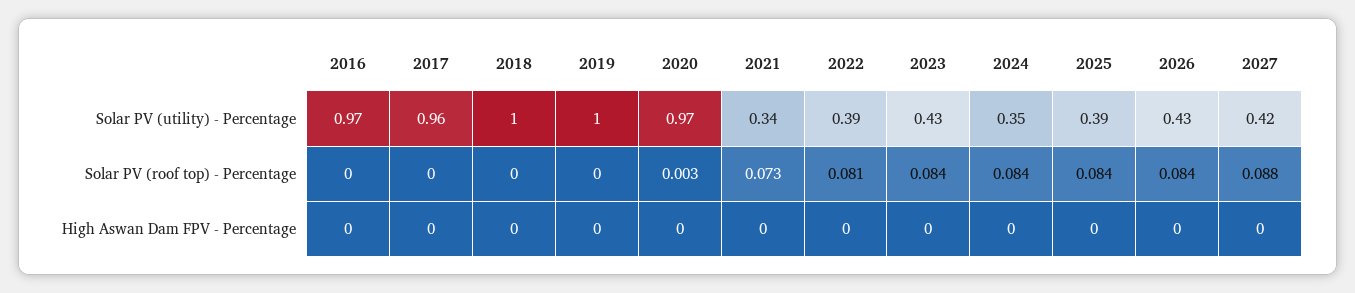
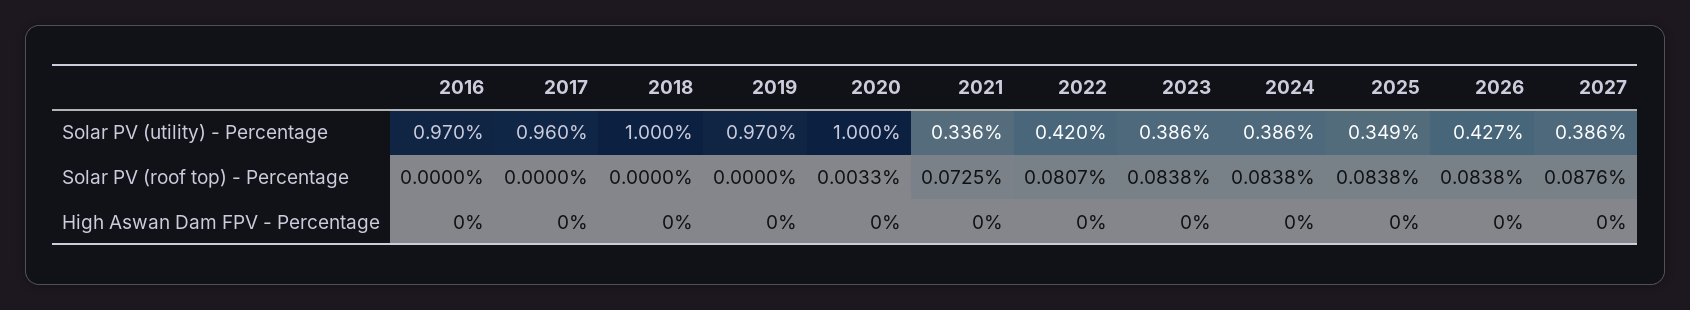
  {
    "2016": {
      "Solar PV (utility) - Percentage": 0.97,
      "Solar PV (roof top) - Percentage": 0,
      "High Aswan Dam FPV - Percentage": 0
    },
    "2017": {
      "Solar PV (utility) - Percentage": 0.96,
      "Solar PV (roof top) - Percentage": 0,
      "High Aswan Dam FPV - Percentage": 0
    },
    "2018": {
      "Solar PV (utility) - Percentage": 1,
      "Solar PV (roof top) - Percentage": 0,
      "High Aswan Dam FPV - Percentage": 0
    },
    "2019": {
-     "Solar PV (utility) - Percentage": 1,
+     "Solar PV (utility) - Percentage": 0.97,
      "Solar PV (roof top) - Percentage": 0,
      "High Aswan Dam FPV - Percentage": 0
    },
    "2020": {
-     "Solar PV (utility) - Percentage": 0.97,
+     "Solar PV (utility) - Percentage": 1,
      "Solar PV (roof top) - Percentage": 0.0033,
      "High Aswan Dam FPV - Percentage": 0
    },
    "2021": {
      "Solar PV (utility) - Percentage": 0.336,
      "Solar PV (roof top) - Percentage": 0.0725,
      "High Aswan Dam FPV - Percentage": 0
    },
    "2022": {
-     "Solar PV (utility) - Percentage": 0.39,
+     "Solar PV (utility) - Percentage": 0.42,
      "Solar PV (roof top) - Percentage": 0.0807,
      "High Aswan Dam FPV - Percentage": 0
    },
    "2023": {
-     "Solar PV (utility) - Percentage": 0.43,
+     "Solar PV (utility) - Percentage": 0.386,
      "Solar PV (roof top) - Percentage": 0.0838,
      "High Aswan Dam FPV - Percentage": 0
    },
    "2024": {
-     "Solar PV (utility) - Percentage": 0.35,
+     "Solar PV (utility) - Percentage": 0.386,
      "Solar PV (roof top) - Percentage": 0.0838,
      "High Aswan Dam FPV - Percentage": 0
    },
    "2025": {
-     "Solar PV (utility) - Percentage": 0.39,
+     "Solar PV (utility) - Percentage": 0.349,
      "Solar PV (roof top) - Percentage": 0.0838,
      "High Aswan Dam FPV - Percentage": 0
    },
    "2026": {
      "Solar PV (utility) - Percentage": 0.427,
      "Solar PV (roof top) - Percentage": 0.0838,
      "High Aswan Dam FPV - Percentage": 0
    },
    "2027": {
-     "Solar PV (utility) - Percentage": 0.42,
+     "Solar PV (utility) - Percentage": 0.386,
      "Solar PV (roof top) - Percentage": 0.0876,
      "High Aswan Dam FPV - Percentage": 0
    }
  }

